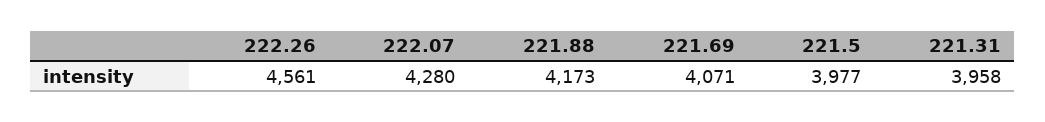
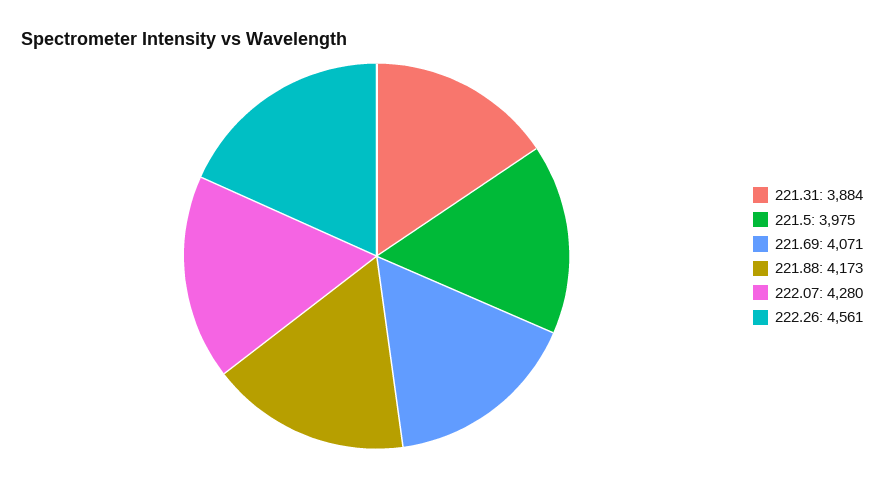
  {
    "222.26": 4561,
    "222.07": 4280,
    "221.88": 4173,
    "221.69": 4071,
-   "221.5": 3977,
+   "221.5": 3975,
-   "221.31": 3958
+   "221.31": 3884
  }

